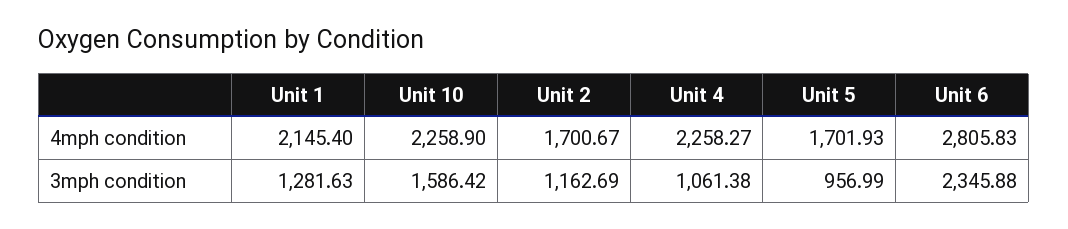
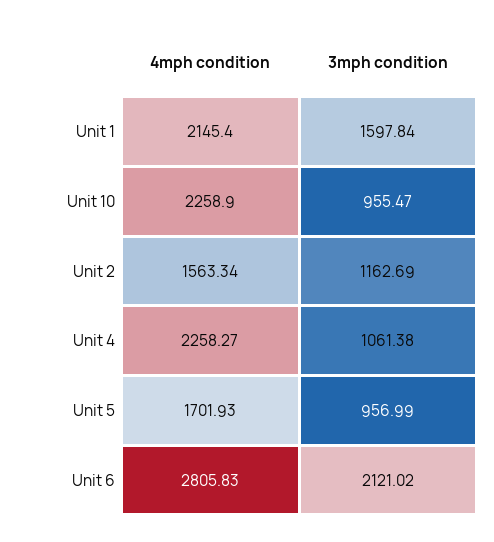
  {
    "Unit 1": {
      "4mph condition": 2145.4,
-     "3mph condition": 1281.63
+     "3mph condition": 1597.84
    },
    "Unit 10": {
      "4mph condition": 2258.9,
-     "3mph condition": 1586.42
+     "3mph condition": 955.47
    },
    "Unit 2": {
-     "4mph condition": 1700.67,
+     "4mph condition": 1563.34,
      "3mph condition": 1162.69
    },
    "Unit 4": {
      "4mph condition": 2258.27,
      "3mph condition": 1061.38
    },
    "Unit 5": {
      "4mph condition": 1701.93,
      "3mph condition": 956.99
    },
    "Unit 6": {
      "4mph condition": 2805.83,
-     "3mph condition": 2345.88
+     "3mph condition": 2121.02
    }
  }

